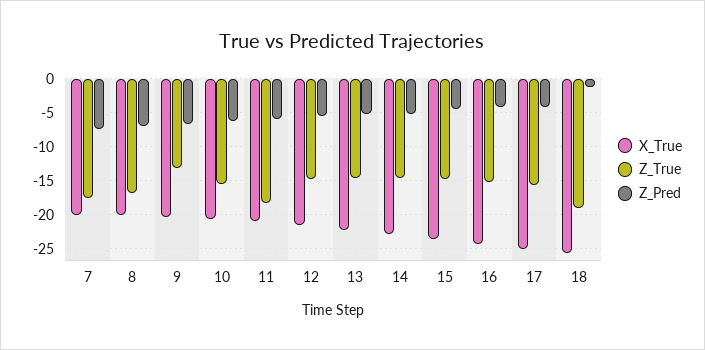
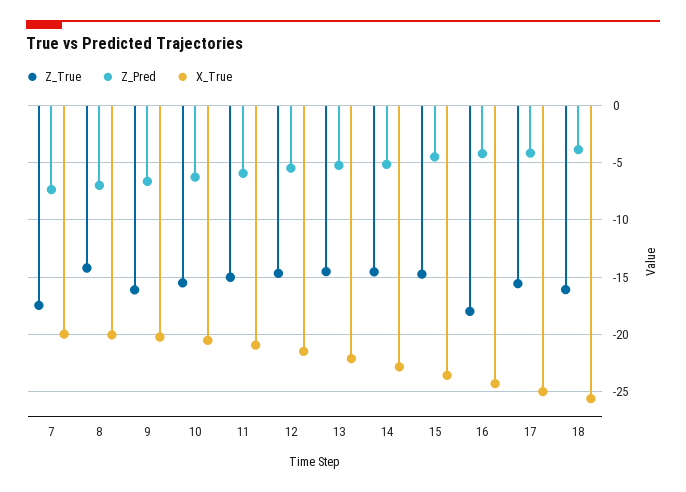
  {
    "X_True": {
      "7": -20,
      "8": -20,
      "9": -20,
      "10": -21,
      "11": -21,
      "12": -22,
      "13": -22,
      "14": -23,
      "15": -24,
      "16": -24,
      "17": -25,
      "18": -26
    },
    "Z_True": {
      "7": -17,
-     "8": -17,
+     "8": -14,
-     "9": -13,
+     "9": -16,
      "10": -16,
-     "11": -18,
+     "11": -15,
      "12": -15,
      "13": -15,
      "14": -15,
      "15": -15,
-     "16": -15,
+     "16": -18,
      "17": -16,
-     "18": -19
+     "18": -16
    },
    "Z_Pred": {
      "7": -7,
      "8": -7,
      "9": -7,
      "10": -6,
      "11": -6,
      "12": -5,
      "13": -5,
      "14": -5,
      "15": -4,
      "16": -4,
      "17": -4,
-     "18": -1
+     "18": -4
    }
  }

